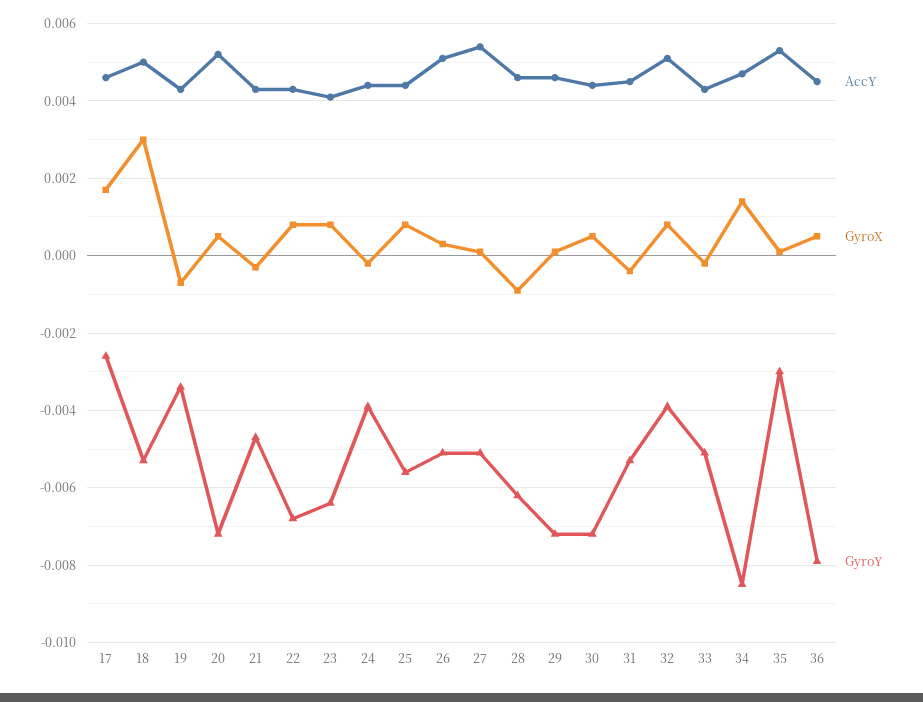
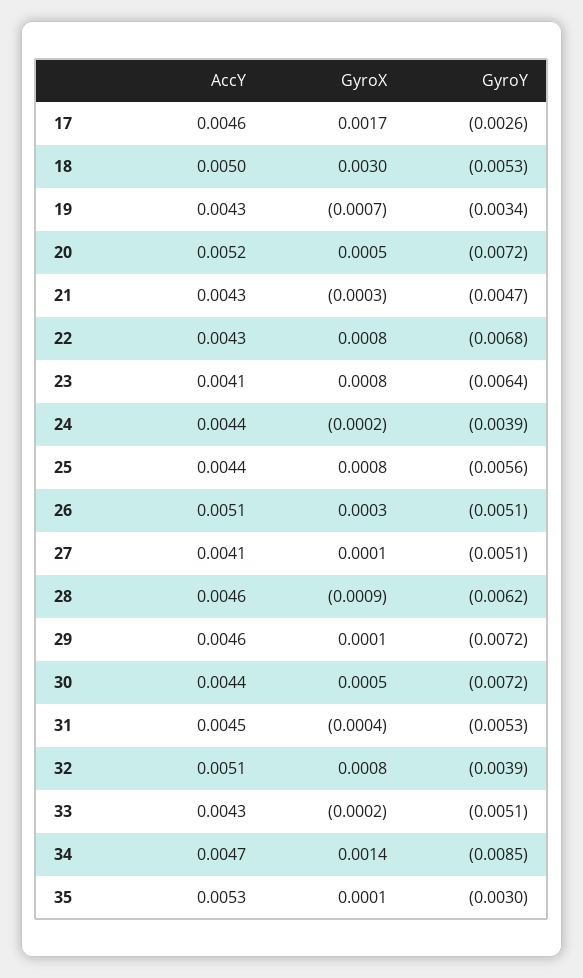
  {
    "AccY": {
      "17": 0.0046,
      "18": 0.005,
      "19": 0.0043,
      "20": 0.0052,
      "21": 0.0043,
      "22": 0.0043,
      "23": 0.0041,
      "24": 0.0044,
      "25": 0.0044,
      "26": 0.0051,
-     "27": 0.0055,
+     "27": 0.0041,
      "28": 0.0046,
      "29": 0.0046,
      "30": 0.0044,
      "31": 0.0045,
      "32": 0.0051,
      "33": 0.0043,
      "34": 0.0047,
-     "35": 0.0053,
+     "35": 0.0053
-     "36": 0.0045
    },
    "GyroX": {
      "17": 0.0017,
      "18": 0.003,
      "19": -0.0007,
      "20": 0.0005,
      "21": -0.0003,
      "22": 0.0008,
      "23": 0.0008,
      "24": -0.0002,
      "25": 0.0008,
      "26": 0.0003,
      "27": 0.0001,
      "28": -0.0009,
      "29": 0.0001,
      "30": 0.0005,
      "31": -0.0004,
      "32": 0.0008,
      "33": -0.0002,
      "34": 0.0014,
-     "35": 0.0001,
+     "35": 0.0001
-     "36": 0.0005
    },
    "GyroY": {
      "17": -0.0026,
      "18": -0.0053,
      "19": -0.0034,
      "20": -0.0072,
      "21": -0.0047,
      "22": -0.0068,
      "23": -0.0064,
      "24": -0.0039,
      "25": -0.0056,
      "26": -0.0051,
      "27": -0.0051,
      "28": -0.0062,
      "29": -0.0072,
      "30": -0.0072,
      "31": -0.0053,
      "32": -0.0039,
      "33": -0.0051,
      "34": -0.0085,
-     "35": -0.003,
+     "35": -0.003
-     "36": -0.008
    }
  }

